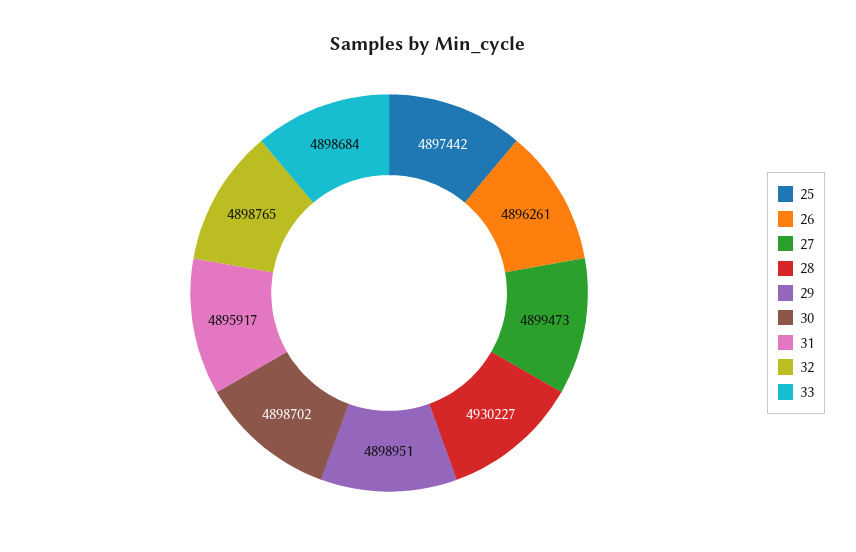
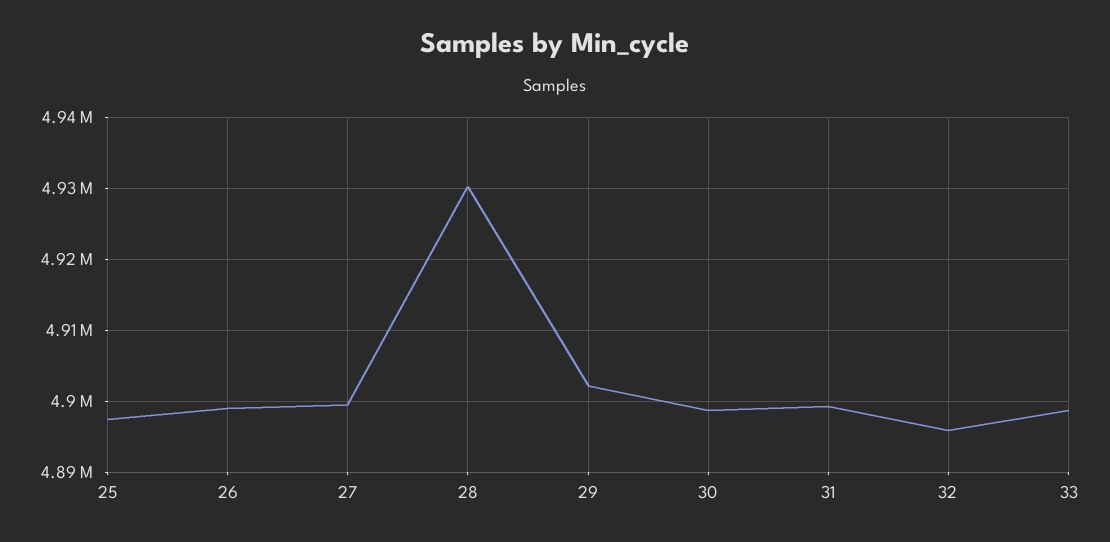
  {
    "25": 4897442,
-   "26": 4896261,
+   "26": 4899000,
    "27": 4899473,
    "28": 4930227,
-   "29": 4898951,
+   "29": 4902000,
    "30": 4898702,
-   "31": 4895917,
+   "31": 4899000,
-   "32": 4898765,
+   "32": 4896000,
    "33": 4898684
  }

